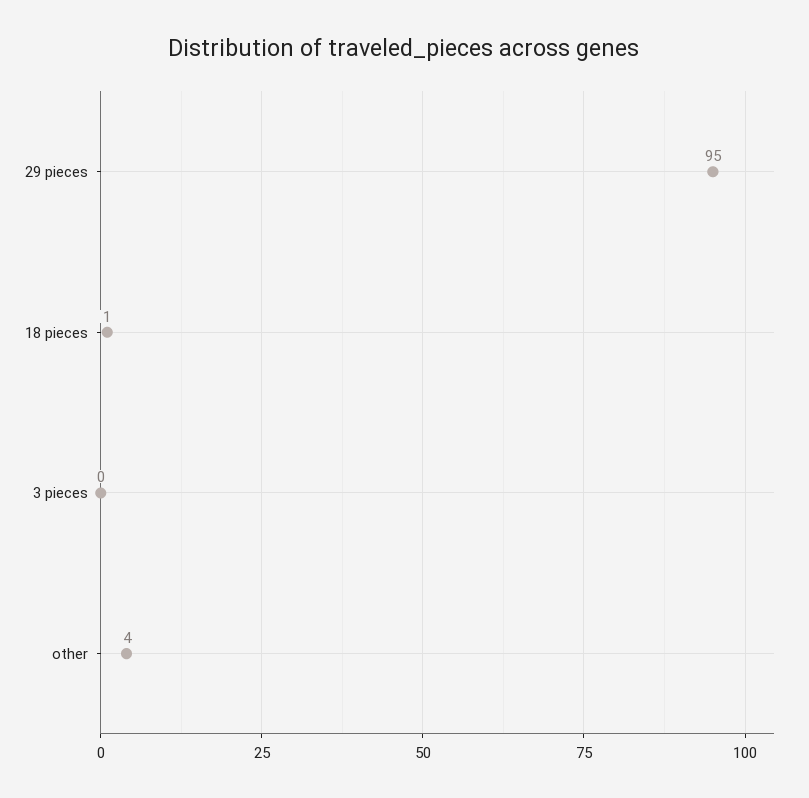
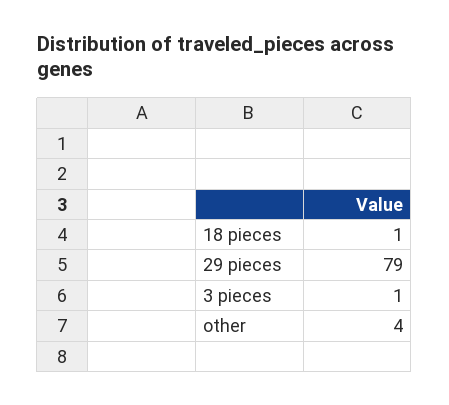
  {
-   "29 pieces": 95,
+   "29 pieces": 79,
    "18 pieces": 1,
-   "3 pieces": 0,
+   "3 pieces": 1,
    "other": 4
  }

